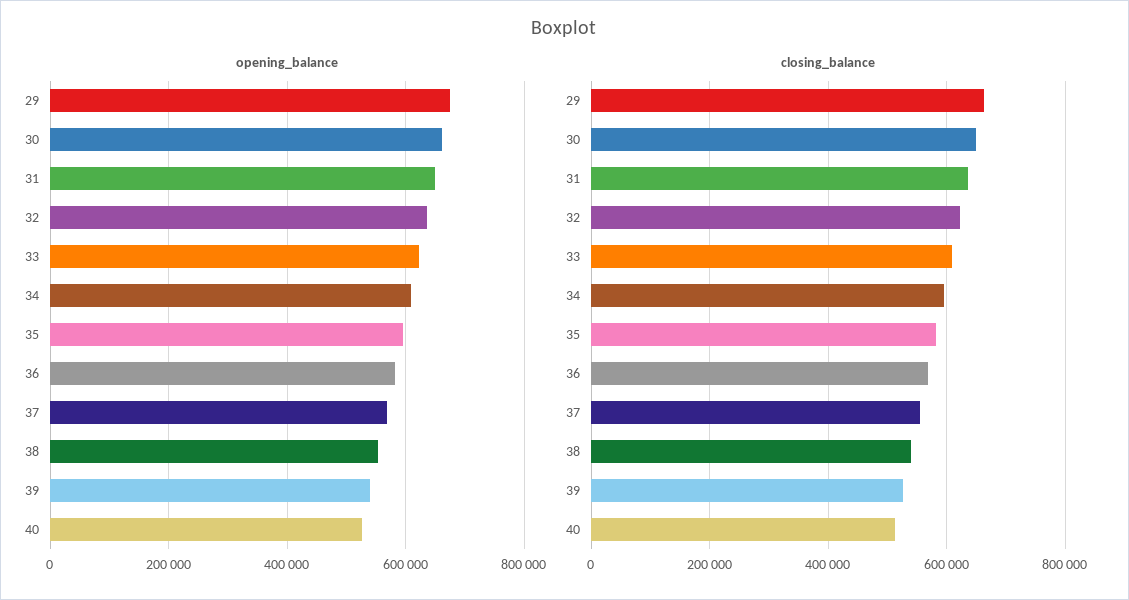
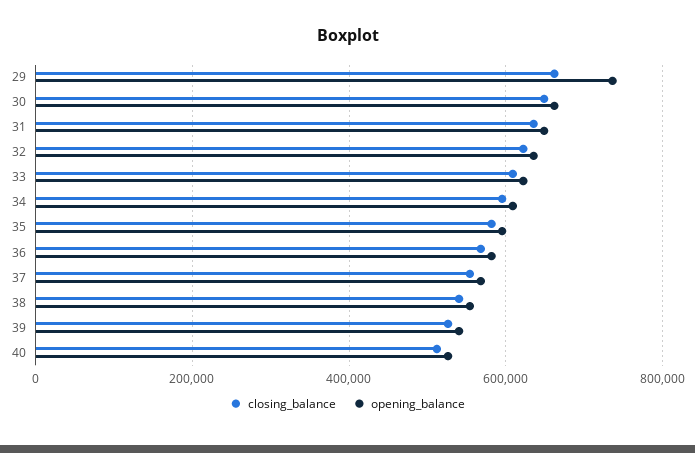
  {
    "opening_balance": {
-     "29": 680000,
+     "29": 740000,
      "30": 660000,
      "31": 640000,
      "32": 640000,
      "33": 620000,
      "34": 600000,
      "35": 600000,
      "36": 580000,
      "37": 560000,
      "38": 560000,
      "39": 540000,
      "40": 520000
    },
    "closing_balance": {
      "29": 660000,
      "30": 640000,
      "31": 640000,
      "32": 620000,
      "33": 600000,
      "34": 600000,
      "35": 580000,
      "36": 560000,
      "37": 560000,
      "38": 540000,
      "39": 520000,
      "40": 520000
    }
  }

